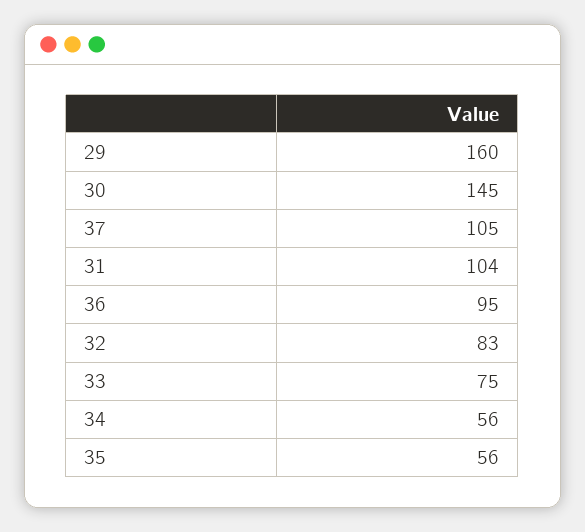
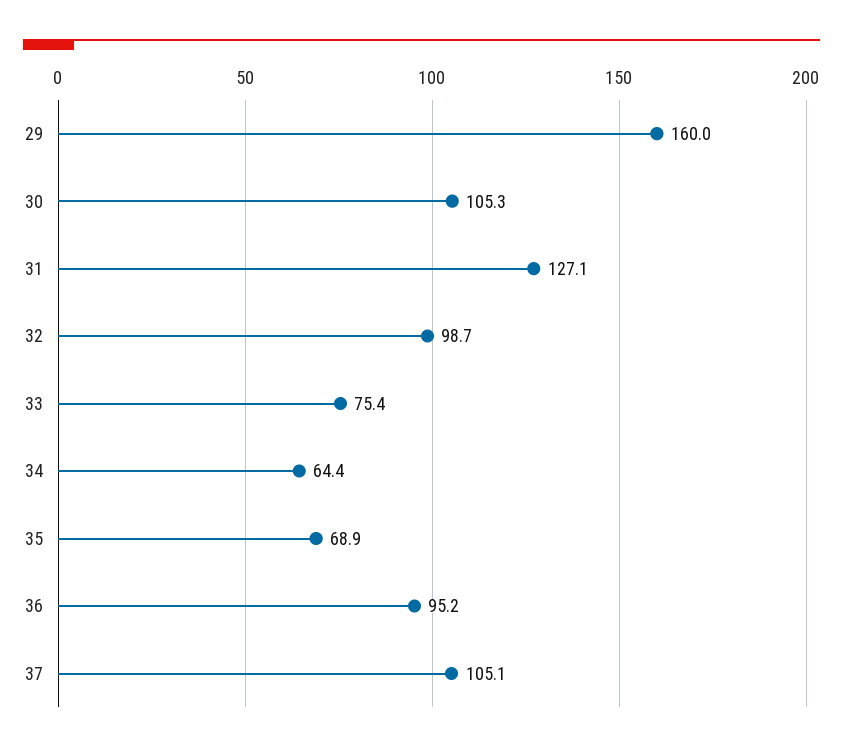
  {
    "29": 160,
-   "30": 145,
+   "30": 105.3,
    "37": 105.1,
-   "31": 104,
+   "31": 127.1,
    "36": 95.2,
-   "32": 83,
+   "32": 98.7,
    "33": 75.4,
-   "34": 56,
+   "34": 64.4,
-   "35": 56
+   "35": 68.9
  }

